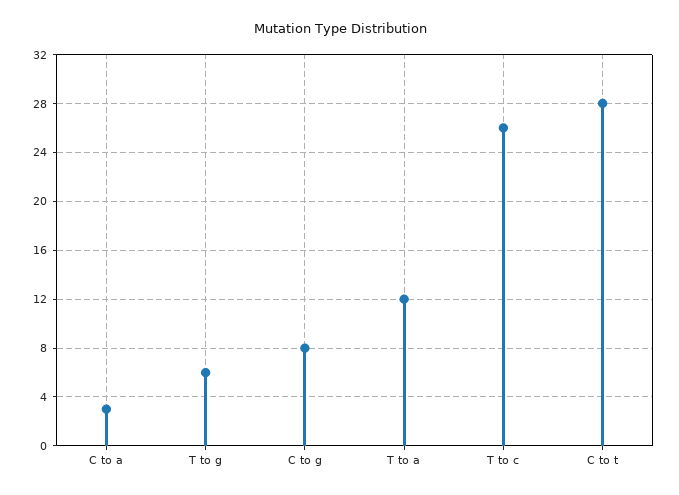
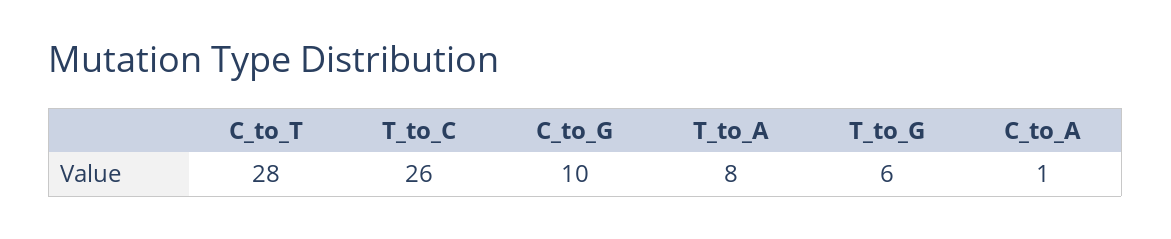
  {
-   "C to a": 3,
+   "C to a": 1,
    "T to g": 6,
-   "C to g": 8,
+   "C to g": 10,
-   "T to a": 12,
+   "T to a": 8,
    "T to c": 26,
    "C to t": 28
  }

